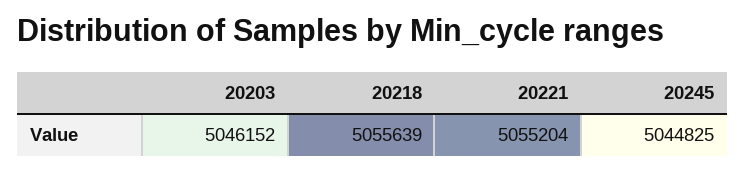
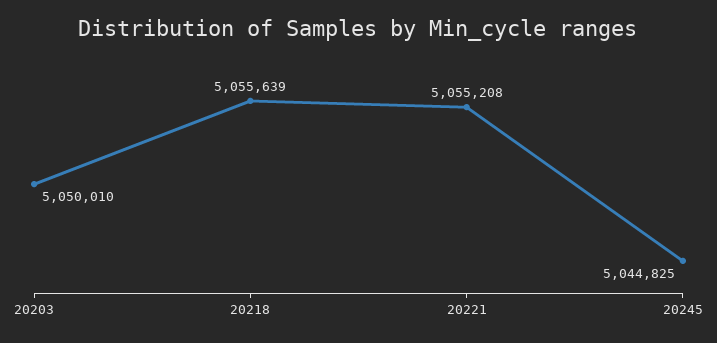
  {
-   "20203": 5046152,
+   "20203": 5050010,
    "20218": 5055639,
-   "20221": 5055204,
+   "20221": 5055208,
    "20245": 5044825
  }

